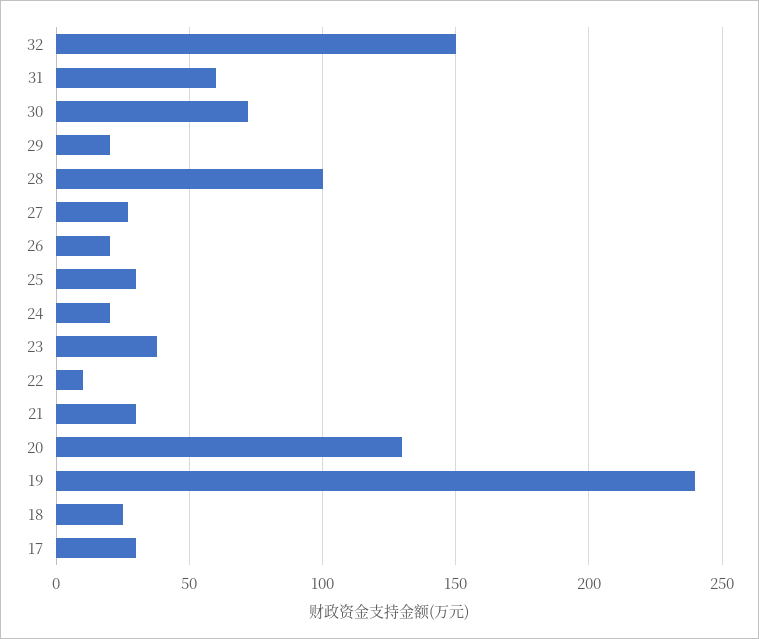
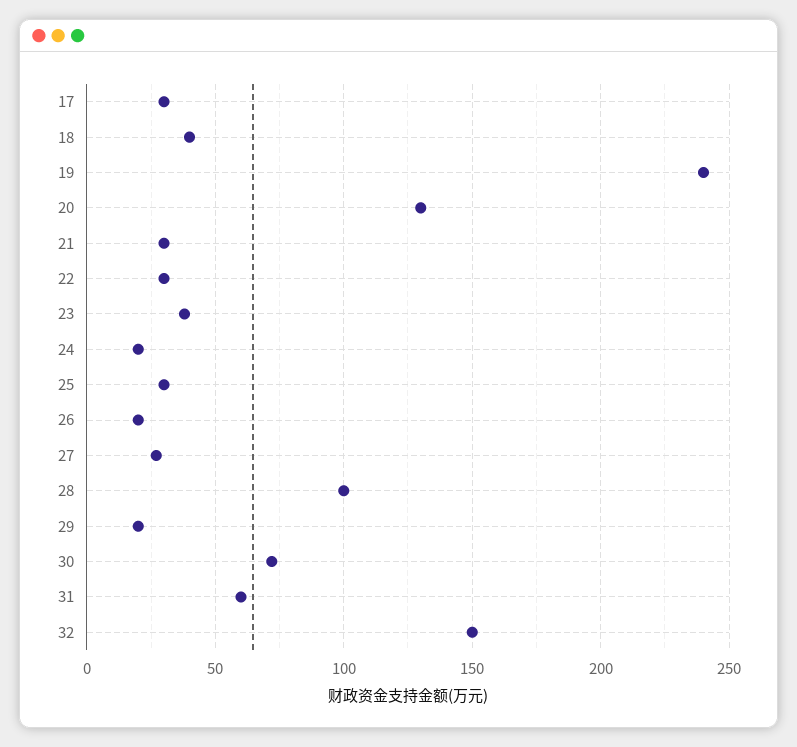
  {
    "32": 150,
    "31": 60,
    "30": 70,
    "29": 20,
    "28": 100,
    "27": 25,
    "26": 20,
    "25": 30,
    "24": 20,
    "23": 40,
-   "22": 10,
+   "22": 30,
    "21": 30,
    "20": 130,
    "19": 240,
-   "18": 25,
+   "18": 40,
    "17": 30
  }

